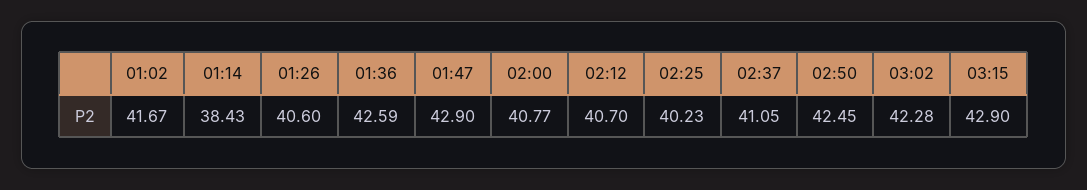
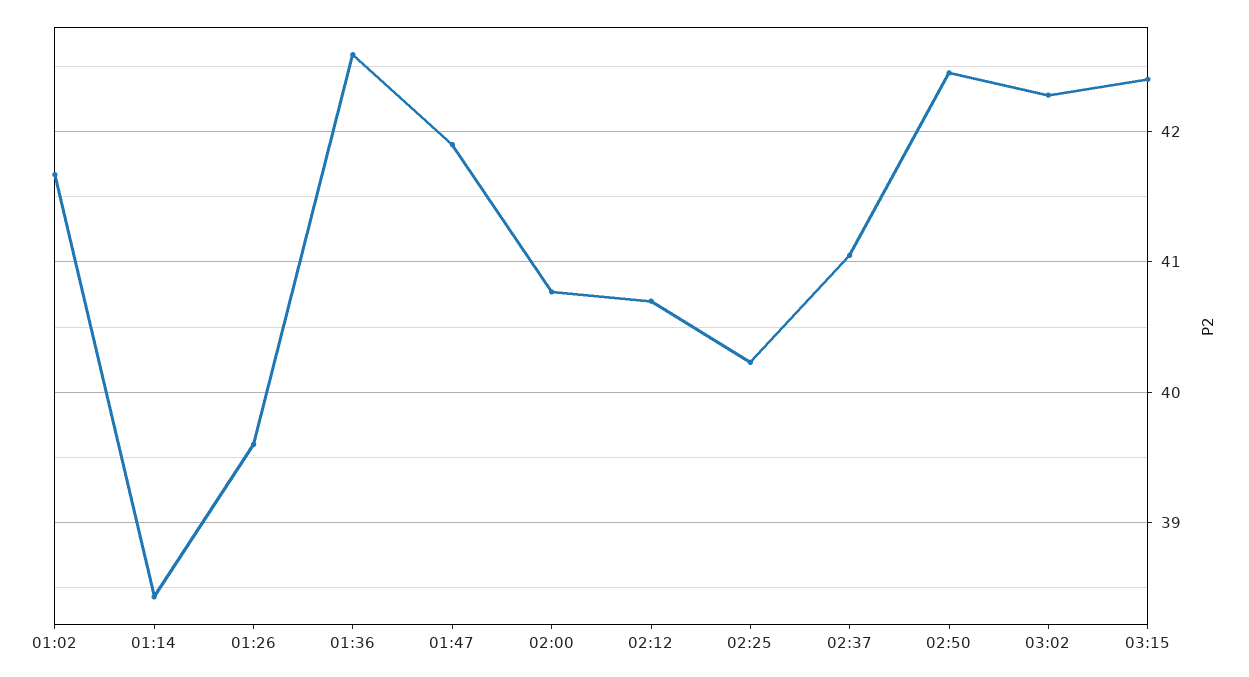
  {
    "01:02": 41.67,
    "01:14": 38.43,
-   "01:26": 40.6,
+   "01:26": 39.6,
    "01:36": 42.59,
-   "01:47": 42.9,
+   "01:47": 41.9,
    "02:00": 40.77,
    "02:12": 40.7,
    "02:25": 40.23,
    "02:37": 41.05,
    "02:50": 42.45,
    "03:02": 42.28,
-   "03:15": 42.9
+   "03:15": 42.4
  }

